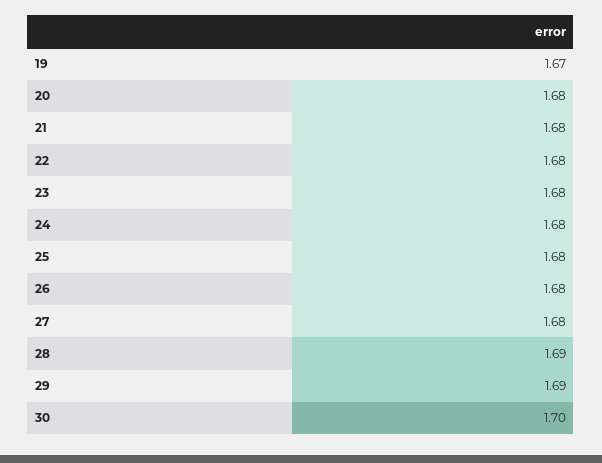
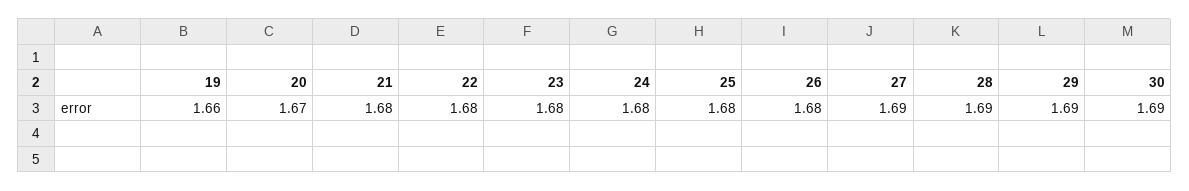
  {
-   "19": 1.67,
+   "19": 1.66,
-   "20": 1.68,
+   "20": 1.67,
    "21": 1.68,
    "22": 1.68,
    "23": 1.68,
    "24": 1.68,
    "25": 1.68,
    "26": 1.68,
-   "27": 1.68,
+   "27": 1.69,
    "28": 1.69,
    "29": 1.69,
-   "30": 1.7
+   "30": 1.69
  }

